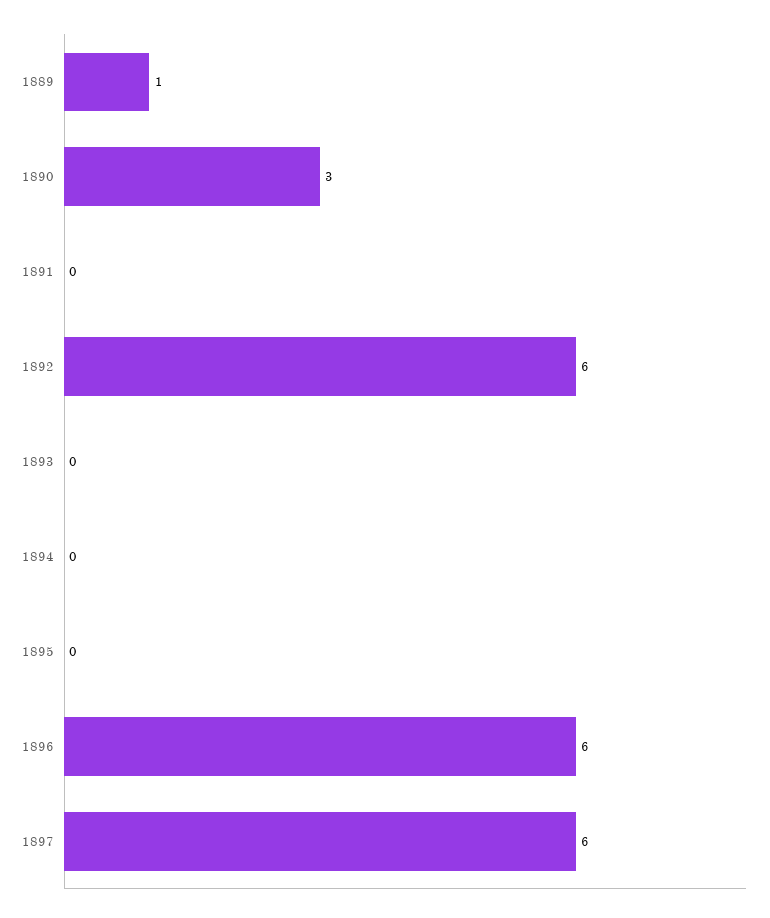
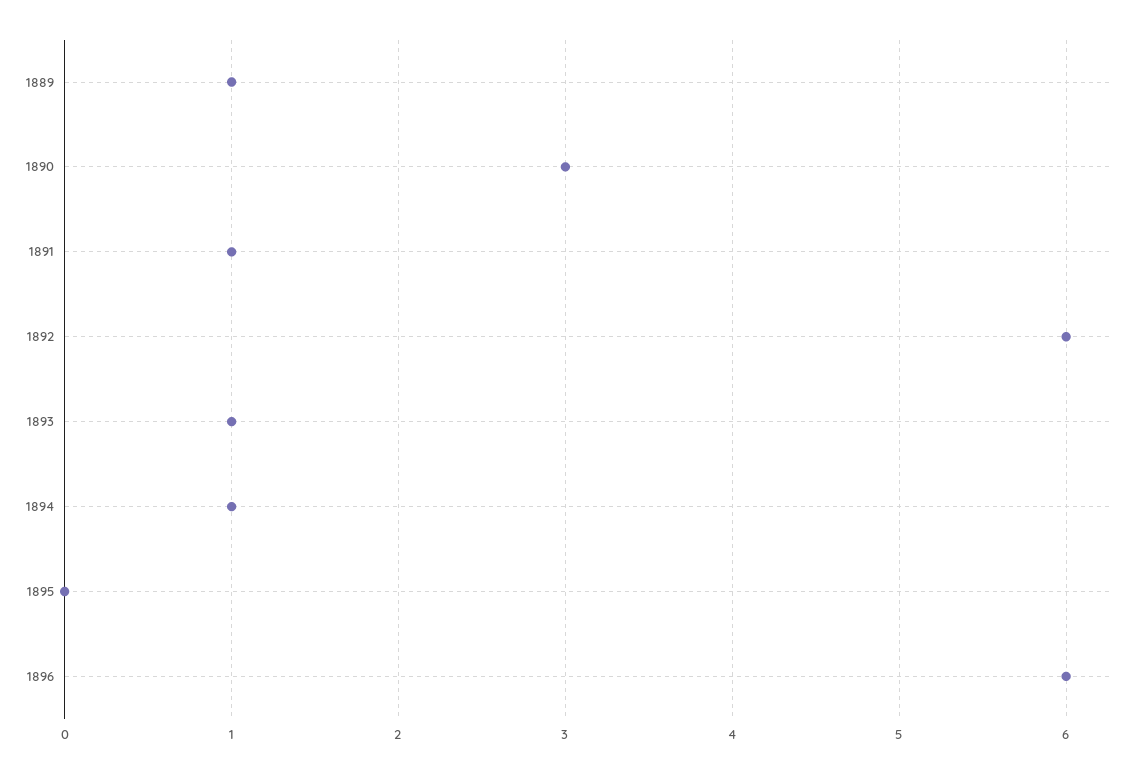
  {
    "1889": 1,
    "1890": 3,
-   "1891": 0,
+   "1891": 1,
    "1892": 6,
-   "1893": 0,
+   "1893": 1,
-   "1894": 0,
+   "1894": 1,
    "1895": 0,
-   "1896": 6,
+   "1896": 6
-   "1897": 6
  }

